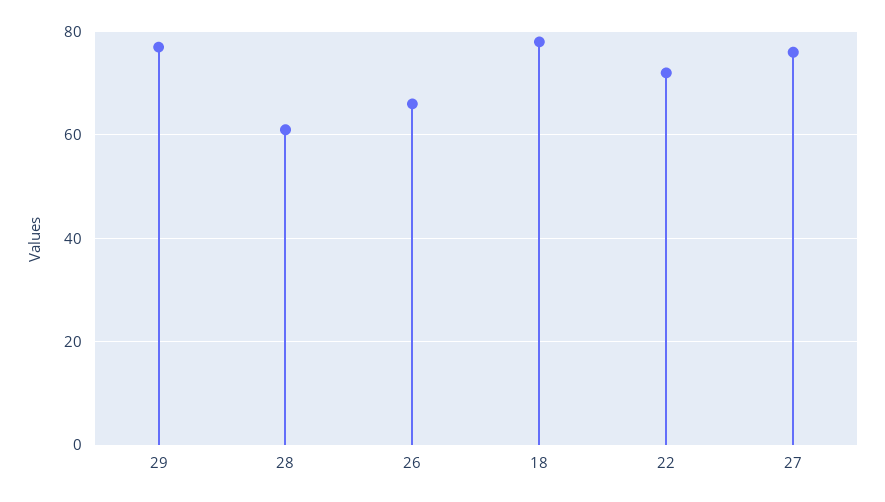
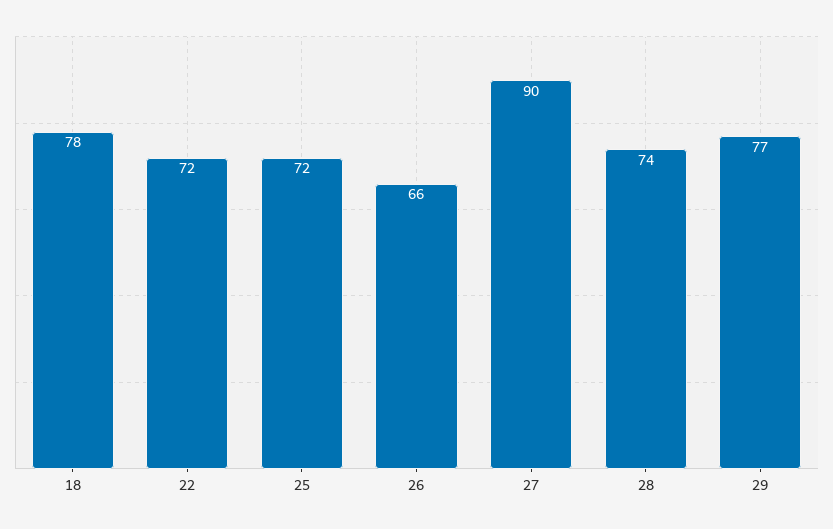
  {
    "29": 77,
-   "28": 60,
+   "28": 74,
    "26": 66,
    "18": 78,
    "22": 72,
-   "27": 75
+   "27": 90,
+   "25": 72
  }

